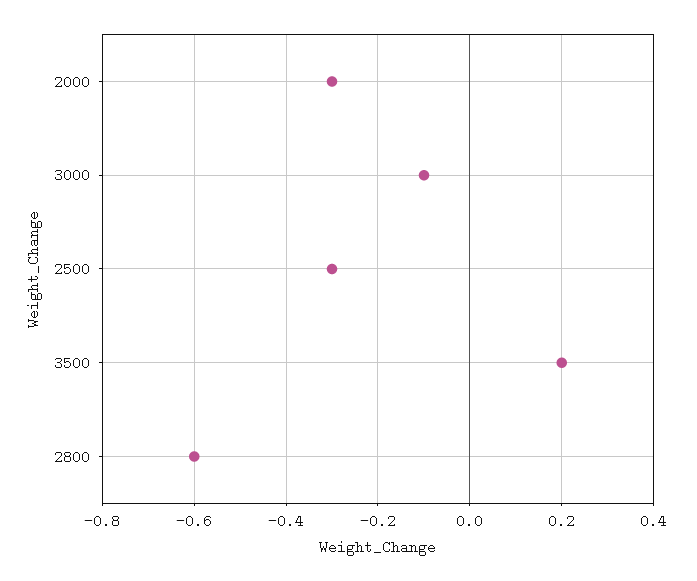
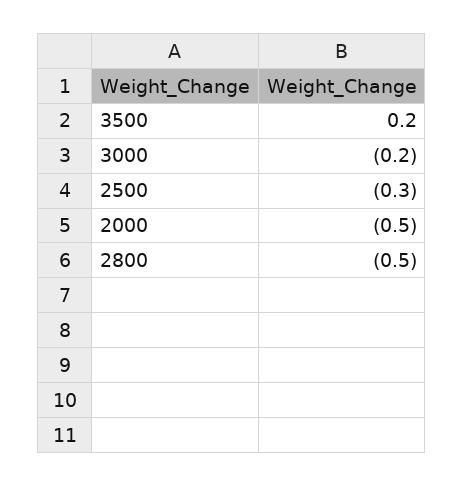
  {
-   "2000": -0.3,
+   "2000": -0.5,
-   "3000": -0.1,
+   "3000": -0.2,
    "2500": -0.3,
    "3500": 0.2,
-   "2800": -0.6
+   "2800": -0.5
  }

